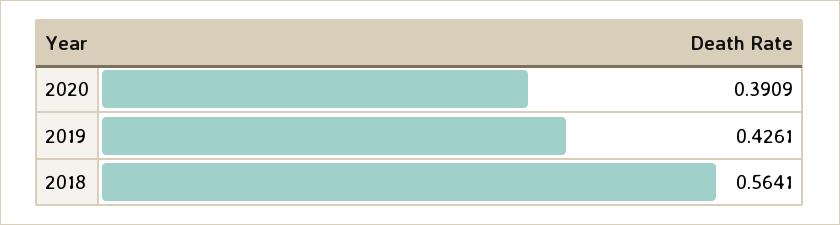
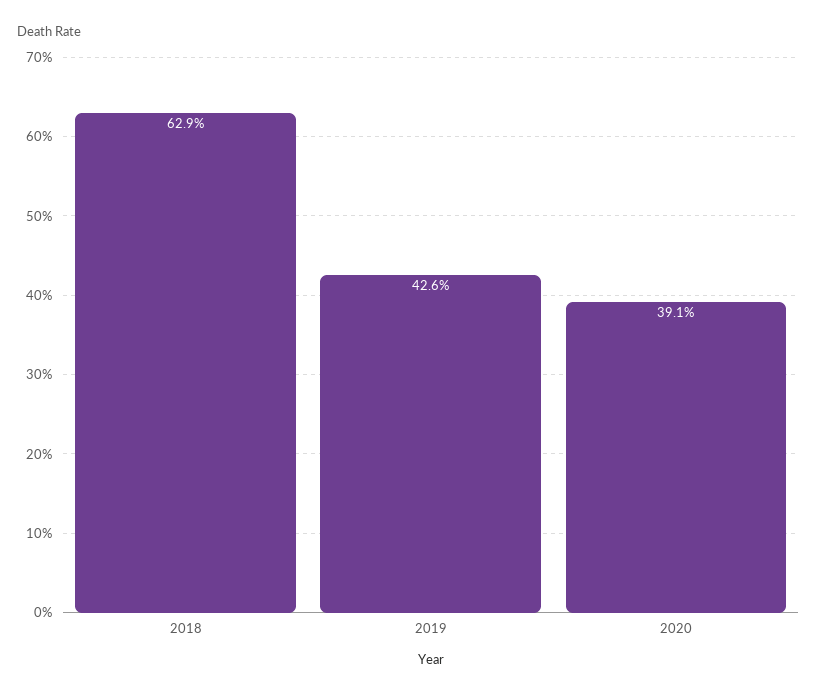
  {
    "2020": 0.3909,
    "2019": 0.4261,
-   "2018": 0.5641
+   "2018": 0.629
  }

